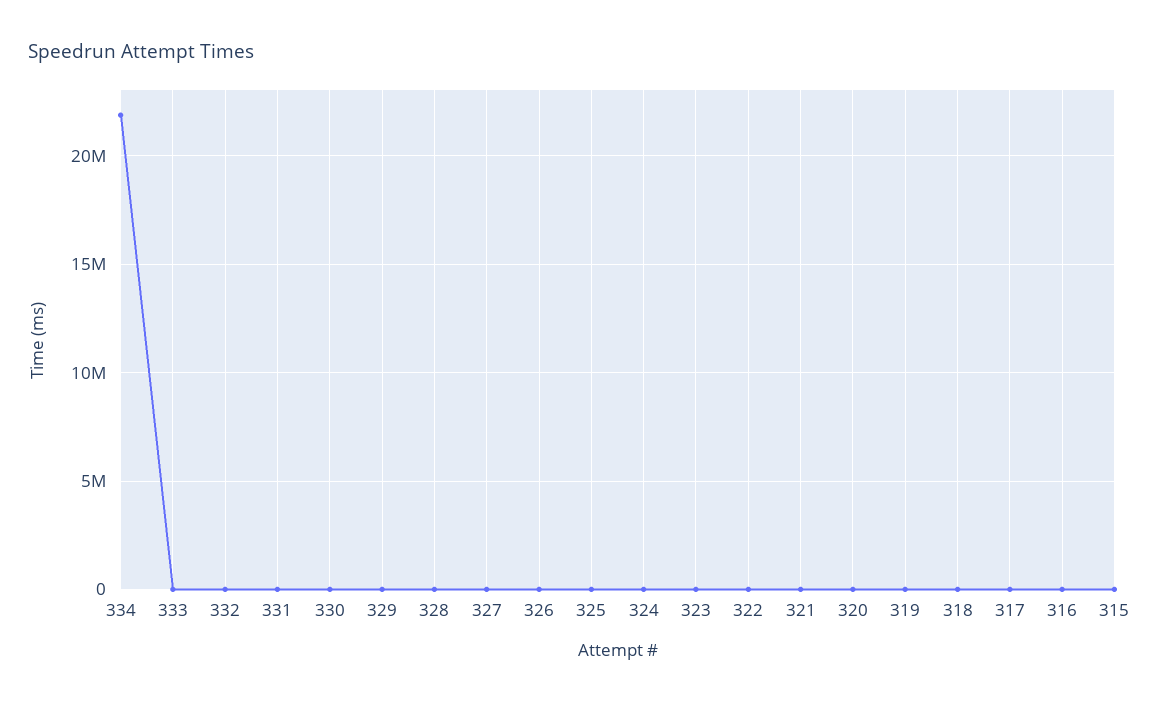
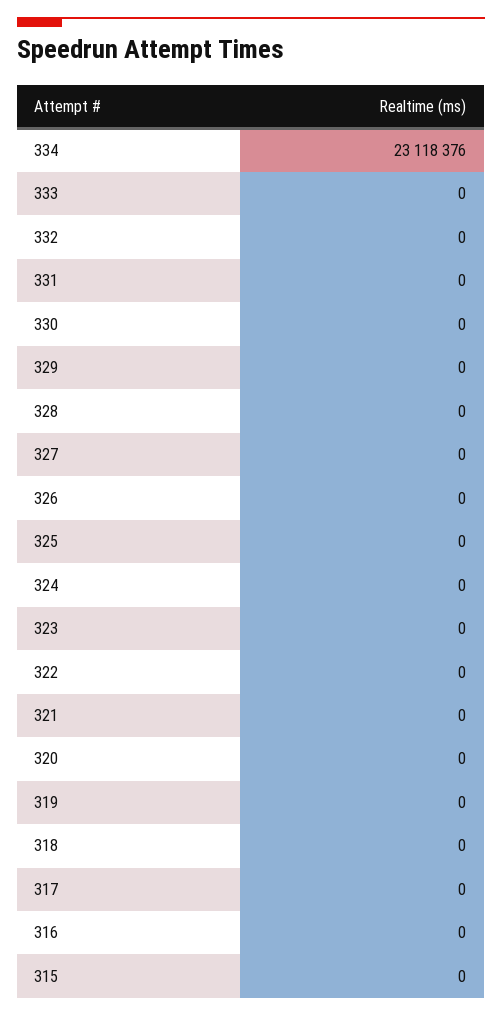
  {
-   "334": 22000000,
+   "334": 23118376,
    "333": 0,
    "332": 0,
    "331": 0,
    "330": 0,
    "329": 0,
    "328": 0,
    "327": 0,
    "326": 0,
    "325": 0,
    "324": 0,
    "323": 0,
    "322": 0,
    "321": 0,
    "320": 0,
    "319": 0,
    "318": 0,
    "317": 0,
    "316": 0,
    "315": 0
  }

